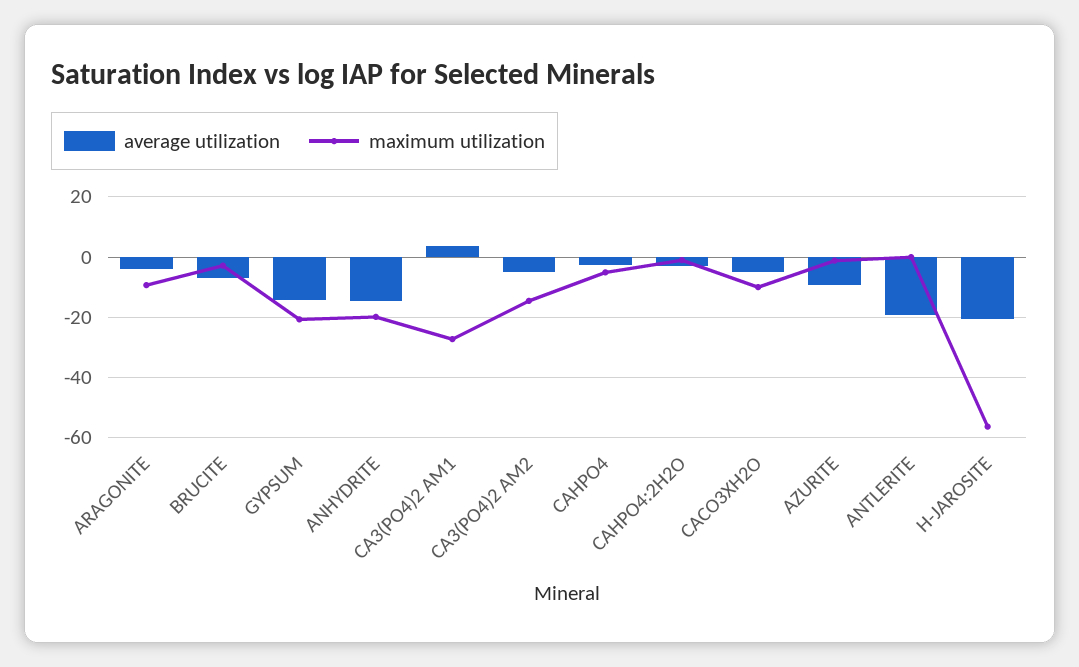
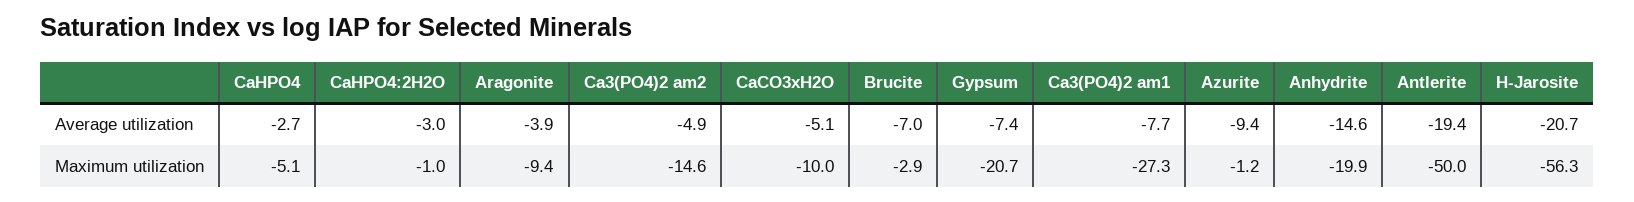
  {
    "average utilization": {
      "ARAGONITE": -3.9,
      "BRUCITE": -7,
-     "GYPSUM": -14,
+     "GYPSUM": -7.4,
      "ANHYDRITE": -14.6,
-     "CA3(PO4)2 AM1": 4,
+     "CA3(PO4)2 AM1": -7.7,
      "CA3(PO4)2 AM2": -4.9,
      "CAHPO4": -2.7,
      "CAHPO4:2H2O": -3,
      "CACO3XH2O": -5.1,
      "AZURITE": -9.4,
      "ANTLERITE": -19.4,
      "H-JAROSITE": -20.7
    },
    "maximum utilization": {
      "ARAGONITE": -9.4,
      "BRUCITE": -2.9,
      "GYPSUM": -20.7,
      "ANHYDRITE": -19.9,
      "CA3(PO4)2 AM1": -27.3,
      "CA3(PO4)2 AM2": -14.6,
      "CAHPO4": -5.1,
      "CAHPO4:2H2O": -1,
      "CACO3XH2O": -10,
      "AZURITE": -1.2,
-     "ANTLERITE": 0,
+     "ANTLERITE": -50,
      "H-JAROSITE": -56.3
    }
  }

